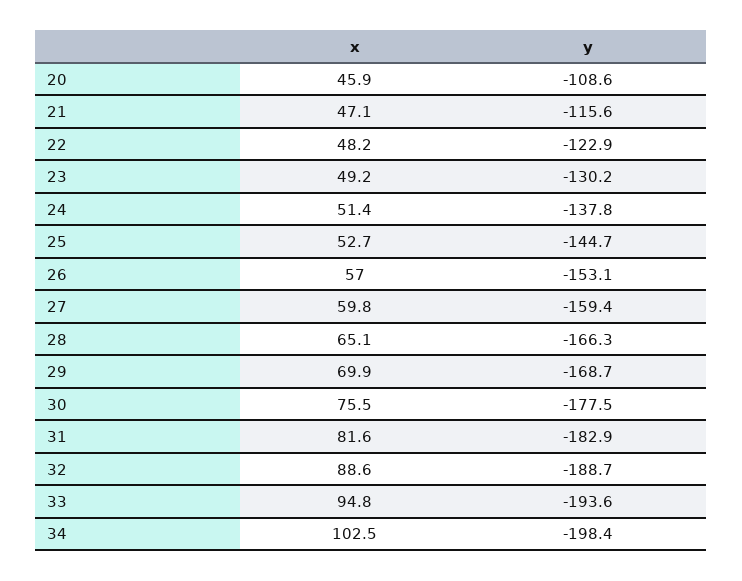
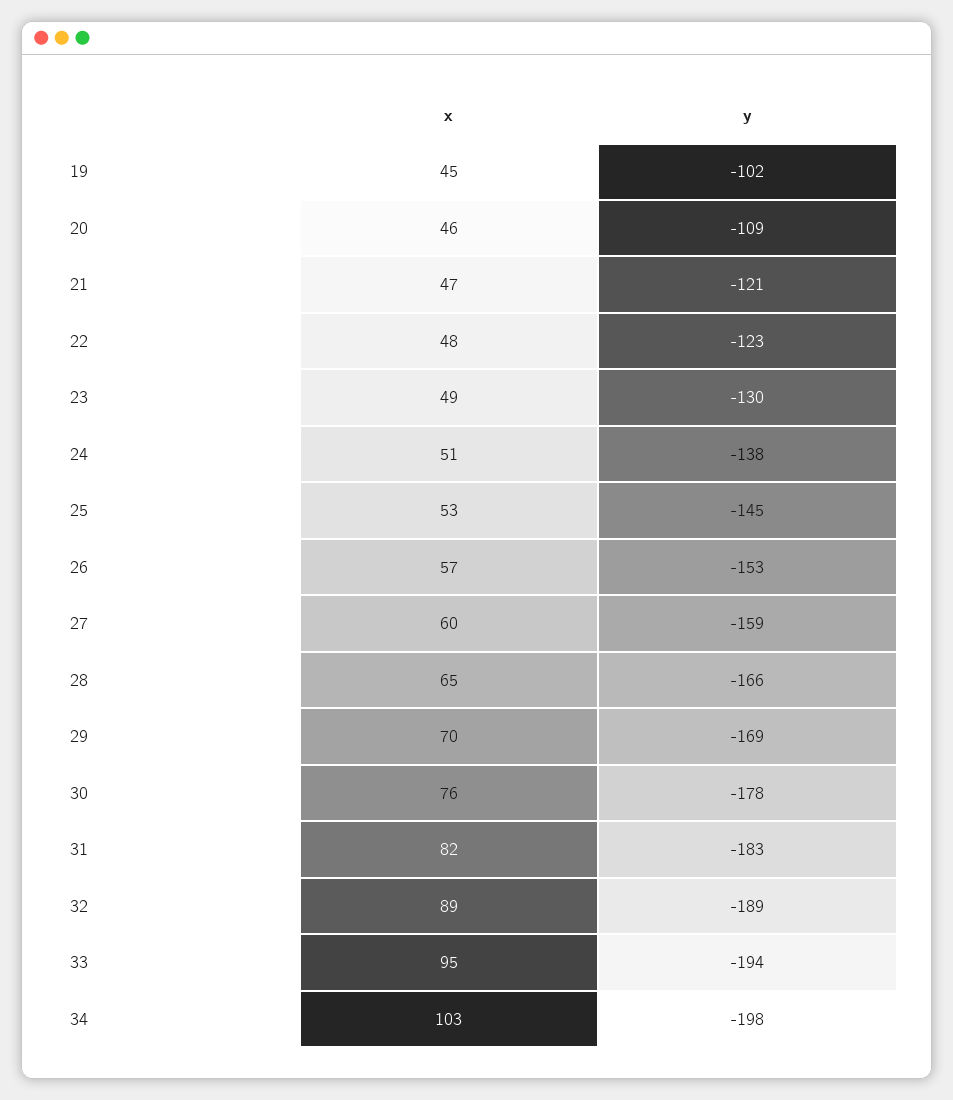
  {
    "x": {
      "20": 45.9,
      "21": 47.1,
      "22": 48.2,
      "23": 49.2,
      "24": 51.4,
      "25": 52.7,
      "26": 57,
      "27": 59.8,
      "28": 65.1,
      "29": 69.9,
      "30": 75.5,
      "31": 81.6,
      "32": 88.6,
      "33": 94.8,
-     "34": 102.5
+     "34": 102.5,
+     "19": 45
    },
    "y": {
      "20": -108.6,
-     "21": -115.6,
+     "21": -121,
      "22": -122.9,
      "23": -130.2,
      "24": -137.8,
      "25": -144.7,
      "26": -153.1,
      "27": -159.4,
      "28": -166.3,
      "29": -168.7,
      "30": -177.5,
      "31": -182.9,
      "32": -188.7,
      "33": -193.6,
-     "34": -198.4
+     "34": -198.4,
+     "19": -102
    }
  }

